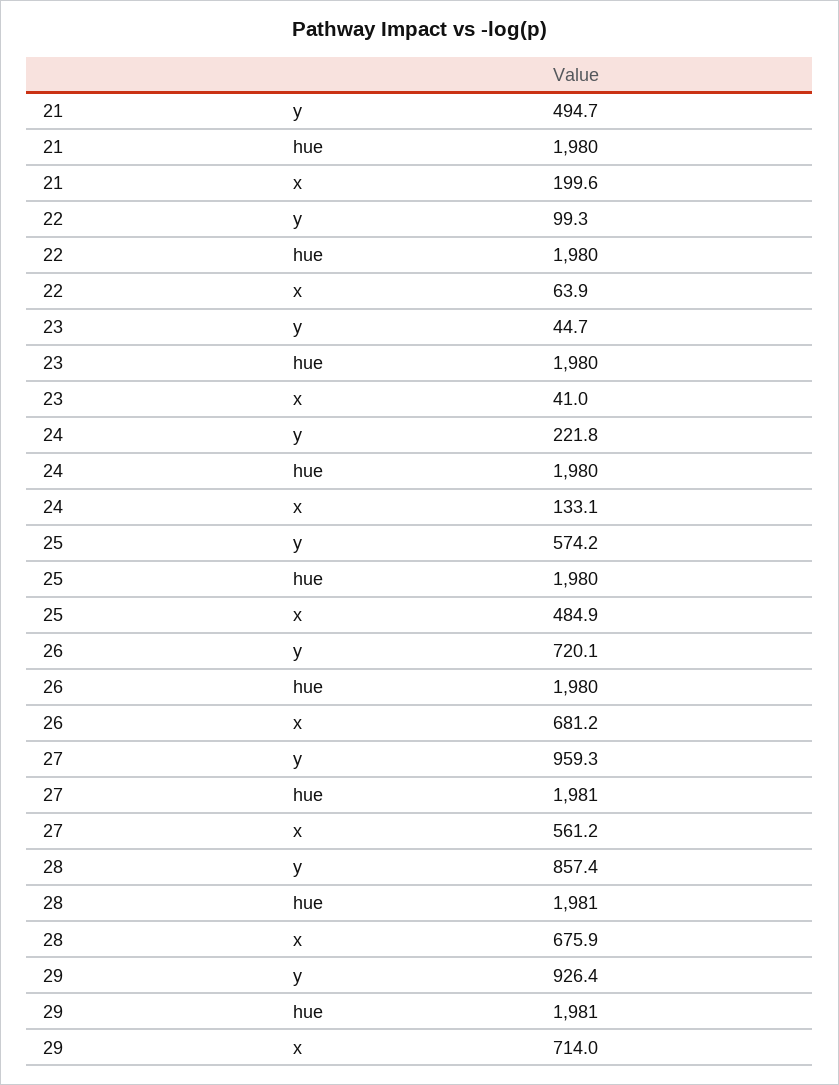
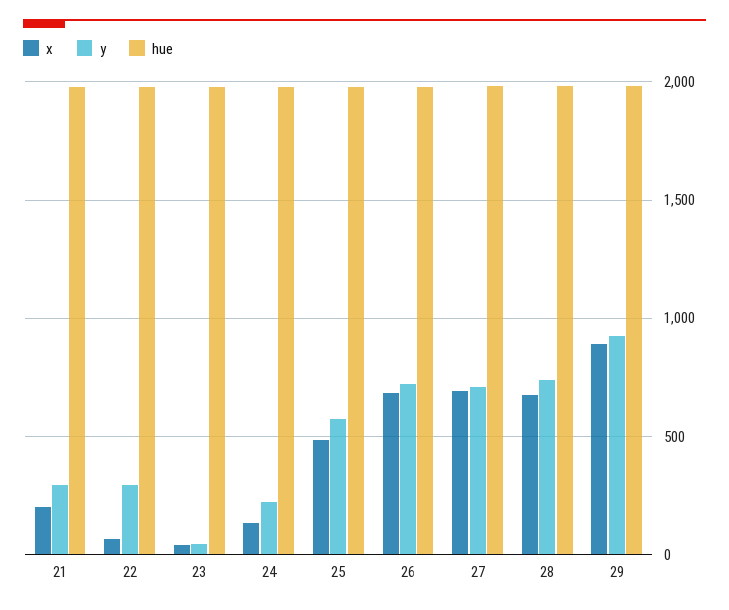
  {
    "y": {
-     "21": 494.7,
+     "21": 300,
-     "22": 99.3,
+     "22": 300,
      "23": 44.7,
      "24": 221.8,
      "25": 574.2,
      "26": 720.1,
-     "27": 959.3,
+     "27": 700,
-     "28": 857.4,
+     "28": 750,
      "29": 926.4
    },
    "hue": {
      "21": 1980,
      "22": 1980,
      "23": 1980,
      "24": 1980,
      "25": 1980,
      "26": 1980,
      "27": 1981,
      "28": 1981,
      "29": 1981
    },
    "x": {
      "21": 199.6,
      "22": 63.9,
      "23": 41,
      "24": 133.1,
      "25": 484.9,
      "26": 681.2,
-     "27": 561.2,
+     "27": 700,
      "28": 675.9,
-     "29": 714
+     "29": 900
    }
  }

